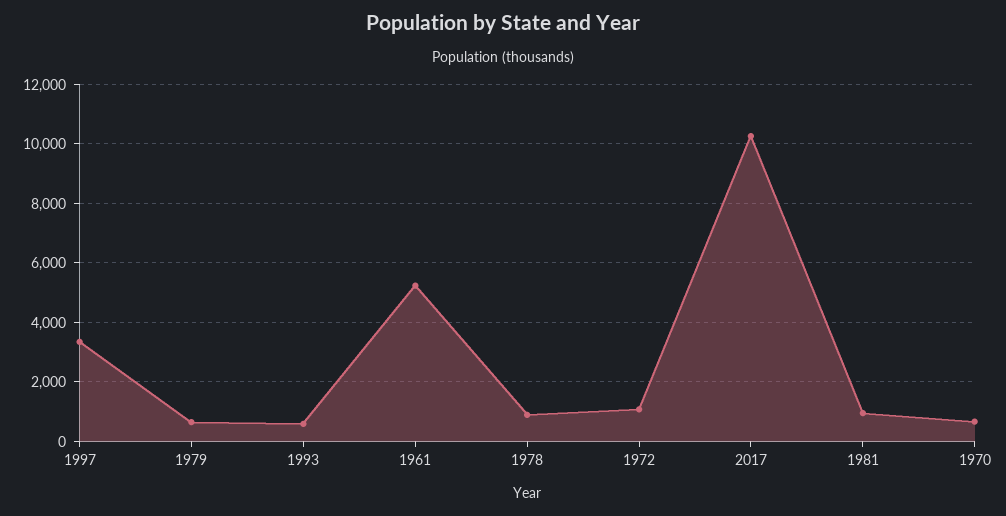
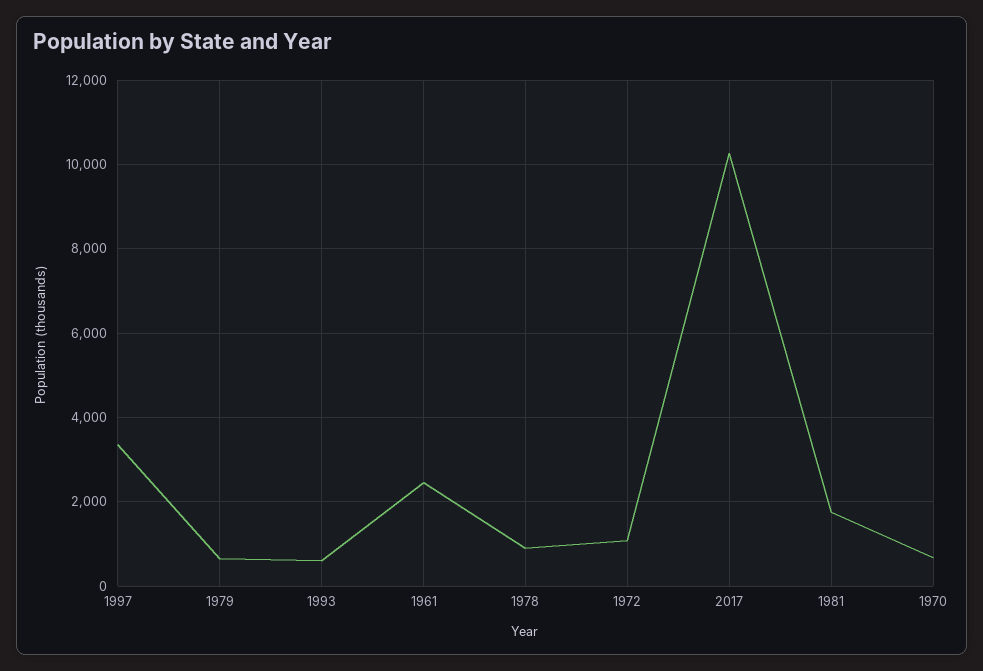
  {
    "1997": 3400,
    "1979": 600,
    "1993": 600,
-   "1961": 5250,
+   "1961": 2400,
    "1978": 800,
    "1972": 1000,
    "2017": 10200,
-   "1981": 1000,
+   "1981": 1800,
    "1970": 600
  }

